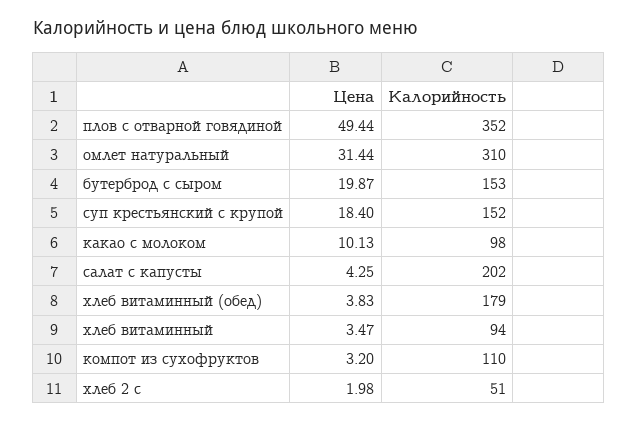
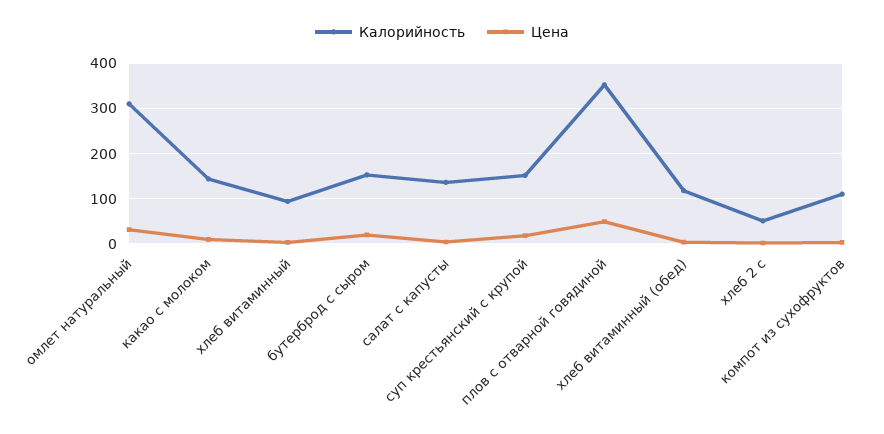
  {
    "Цена": {
      "плов с отварной говядиной": 49.44,
      "омлет натуральный": 31.44,
      "бутерброд с сыром": 19.87,
      "суп крестьянский с крупой": 18.4,
      "какао с молоком": 10.13,
      "салат с капусты": 4.25,
      "хлеб витаминный (обед)": 3.83,
      "хлеб витаминный": 3.47,
      "компот из сухофруктов": 3.2,
      "хлеб 2 с": 1.98
    },
    "Калорийность": {
      "плов с отварной говядиной": 352,
      "омлет натуральный": 310,
      "бутерброд с сыром": 153,
      "суп крестьянский с крупой": 152,
-     "какао с молоком": 98,
+     "какао с молоком": 140,
-     "салат с капусты": 202,
+     "салат с капусты": 140,
-     "хлеб витаминный (обед)": 179,
+     "хлеб витаминный (обед)": 120,
      "хлеб витаминный": 94,
      "компот из сухофруктов": 110,
      "хлеб 2 с": 51
    }
  }

